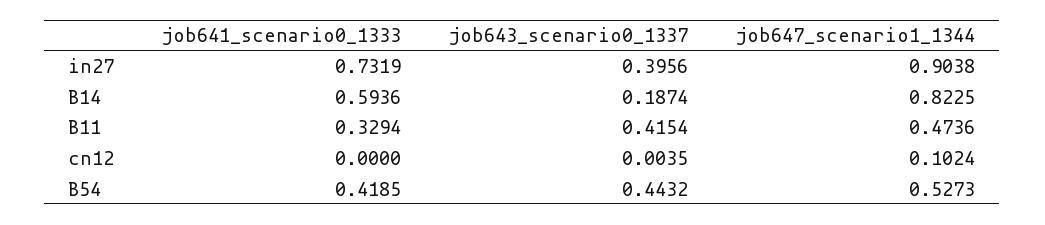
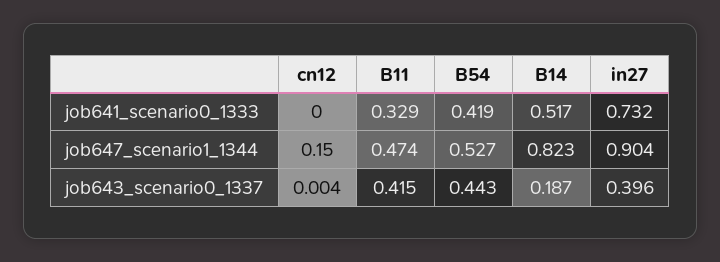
  {
    "job641_scenario0_1333": {
      "in27": 0.7319,
-     "B14": 0.5936,
+     "B14": 0.517,
      "B11": 0.3294,
      "cn12": 0,
      "B54": 0.4185
    },
    "job643_scenario0_1337": {
      "in27": 0.3956,
      "B14": 0.1874,
      "B11": 0.4154,
      "cn12": 0.0035,
      "B54": 0.4432
    },
    "job647_scenario1_1344": {
      "in27": 0.9038,
      "B14": 0.8225,
      "B11": 0.4736,
-     "cn12": 0.1024,
+     "cn12": 0.15,
      "B54": 0.5273
    }
  }

